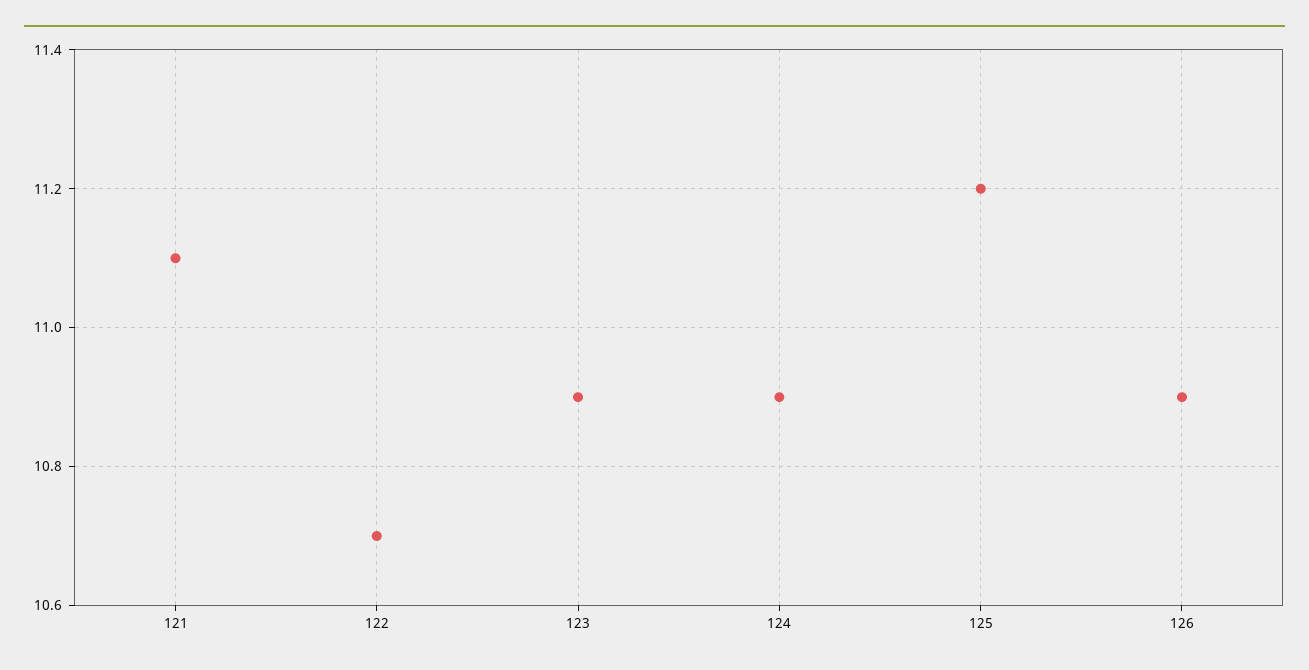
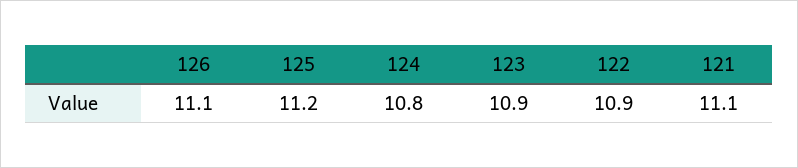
  {
    "121": 11.1,
-   "122": 10.7,
+   "122": 10.9,
    "123": 10.9,
-   "124": 10.9,
+   "124": 10.8,
    "125": 11.2,
-   "126": 10.9
+   "126": 11.1
  }

